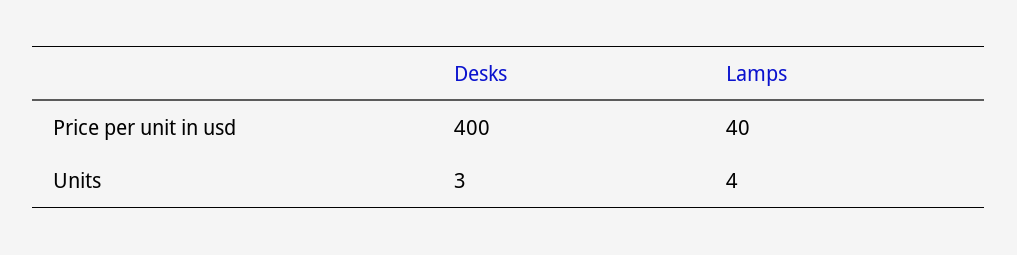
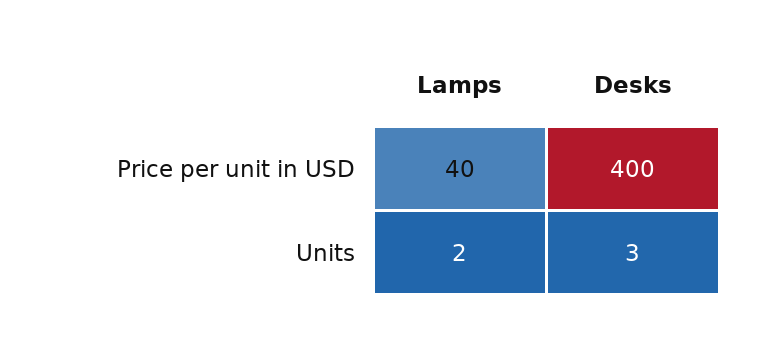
  {
    "Desks": {
      "Price per unit in usd": 400,
      "Units": 3
    },
    "Lamps": {
      "Price per unit in usd": 40,
-     "Units": 4
+     "Units": 2
    }
  }

